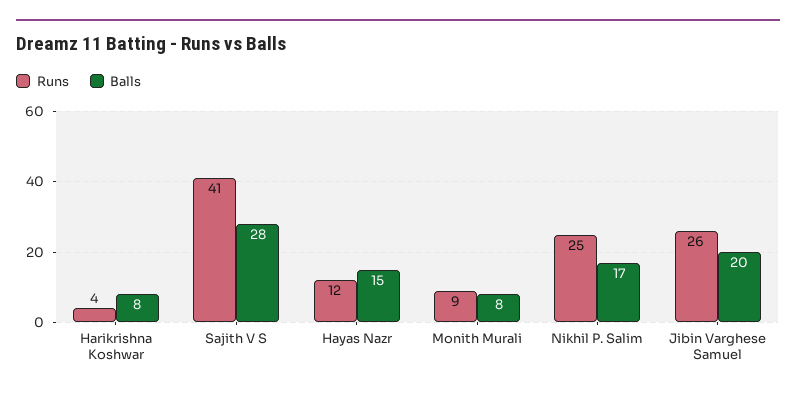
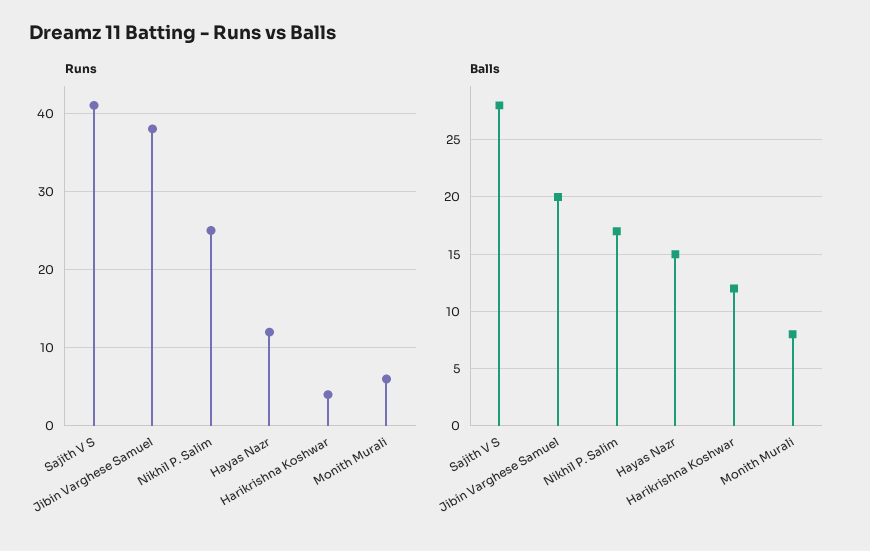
  {
    "Runs": {
      "Harikrishna Koshwar": 4,
      "Sajith V S": 41,
      "Hayas Nazr": 12,
-     "Monith Murali": 9,
+     "Monith Murali": 6,
      "Nikhil P. Salim": 25,
-     "Jibin Varghese Samuel": 26
+     "Jibin Varghese Samuel": 38
    },
    "Balls": {
-     "Harikrishna Koshwar": 8,
+     "Harikrishna Koshwar": 12,
      "Sajith V S": 28,
      "Hayas Nazr": 15,
      "Monith Murali": 8,
      "Nikhil P. Salim": 17,
      "Jibin Varghese Samuel": 20
    }
  }

